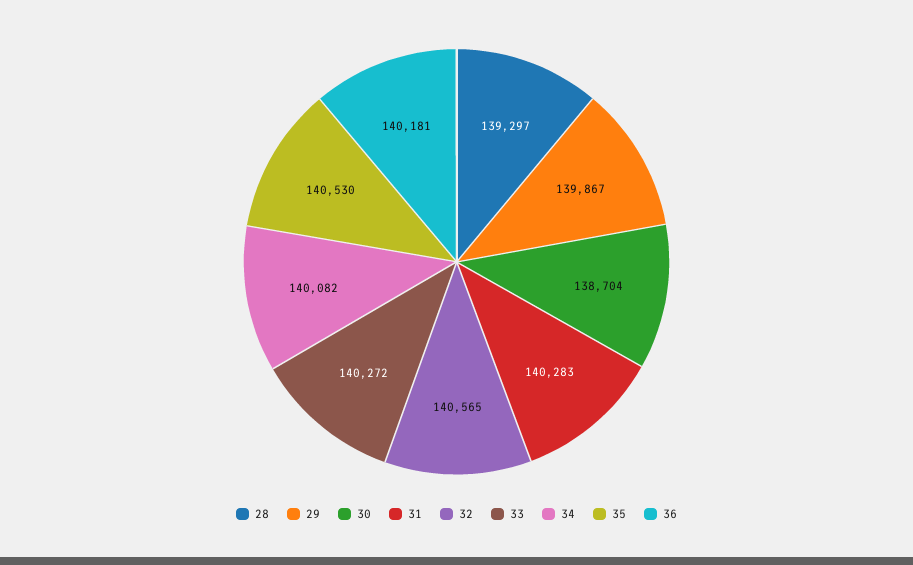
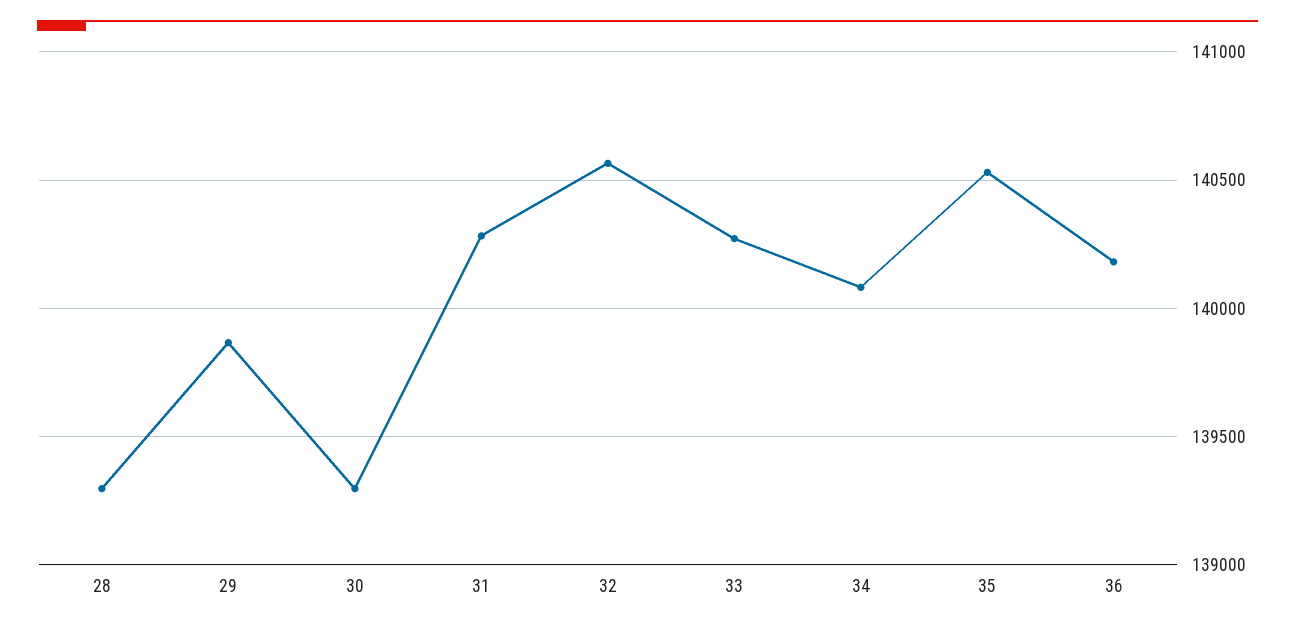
  {
    "28": 139297,
    "29": 139867,
-   "30": 138704,
+   "30": 139300,
    "31": 140283,
    "32": 140565,
    "33": 140272,
    "34": 140082,
    "35": 140530,
    "36": 140181
  }

